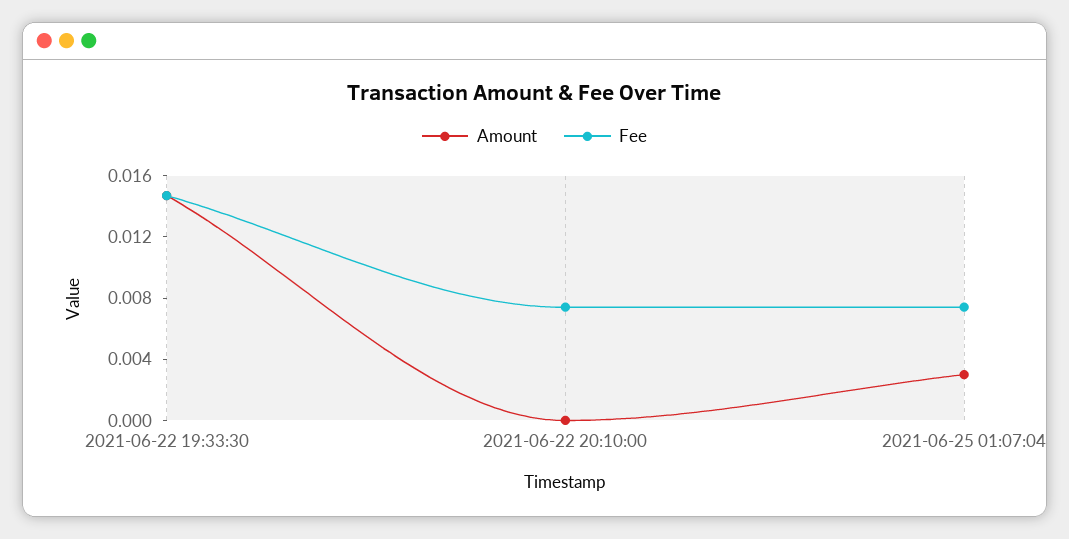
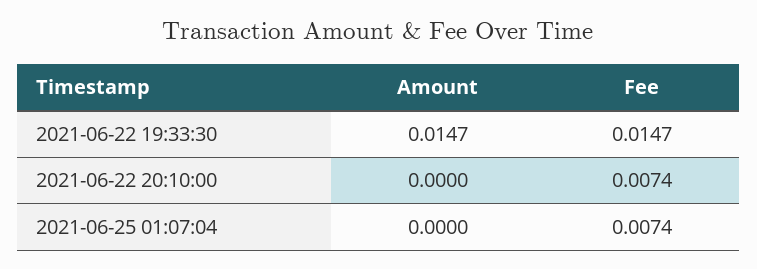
  {
    "Amount": {
      "2021-06-22 19:33:30": 0.0147,
      "2021-06-22 20:10:00": 0,
-     "2021-06-25 01:07:04": 0.003
+     "2021-06-25 01:07:04": 0
    },
    "Fee": {
      "2021-06-22 19:33:30": 0.0147,
      "2021-06-22 20:10:00": 0.0074,
      "2021-06-25 01:07:04": 0.0074
    }
  }

